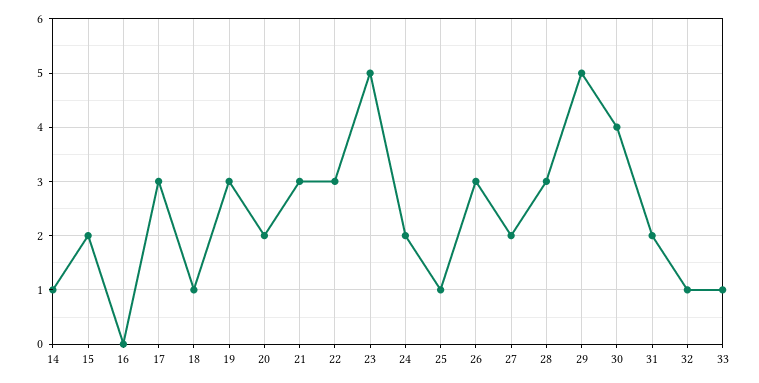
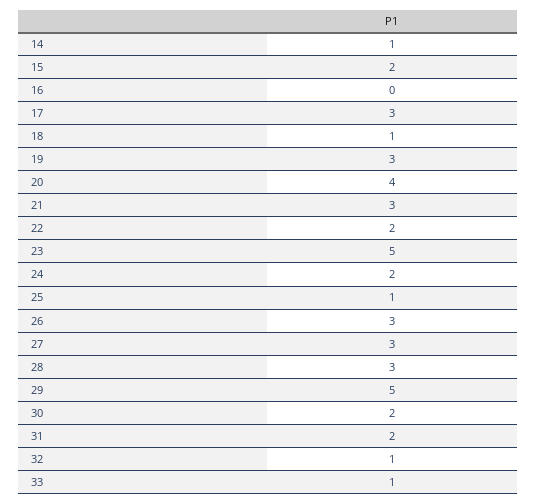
  {
    "14": 1,
    "15": 2,
    "16": 0,
    "17": 3,
    "18": 1,
    "19": 3,
-   "20": 2,
+   "20": 4,
    "21": 3,
-   "22": 3,
+   "22": 2,
    "23": 5,
    "24": 2,
    "25": 1,
    "26": 3,
-   "27": 2,
+   "27": 3,
    "28": 3,
    "29": 5,
-   "30": 4,
+   "30": 2,
    "31": 2,
    "32": 1,
    "33": 1
  }

